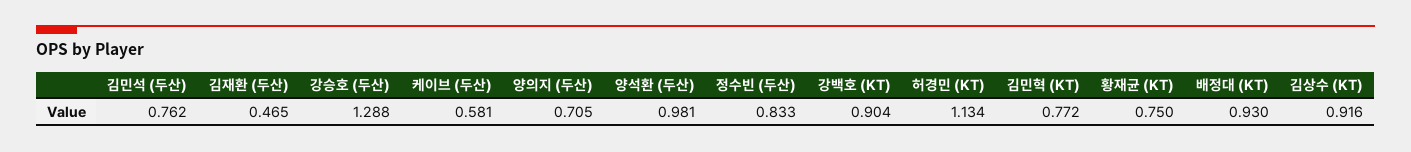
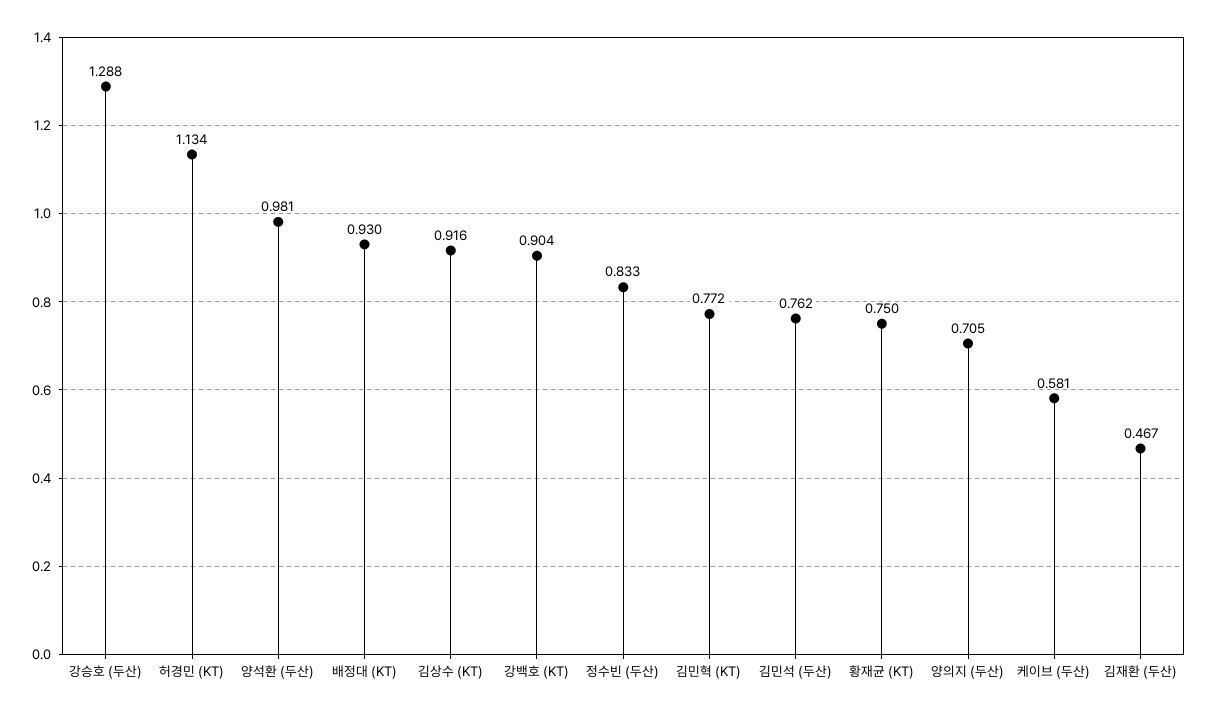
  {
    "김민석 (두산)": 0.762,
-   "김재환 (두산)": 0.465,
+   "김재환 (두산)": 0.467,
    "강승호 (두산)": 1.288,
    "케이브 (두산)": 0.581,
    "양의지 (두산)": 0.705,
    "양석환 (두산)": 0.981,
    "정수빈 (두산)": 0.833,
    "강백호 (KT)": 0.904,
    "허경민 (KT)": 1.134,
    "김민혁 (KT)": 0.772,
    "황재균 (KT)": 0.75,
    "배정대 (KT)": 0.93,
    "김상수 (KT)": 0.916
  }

